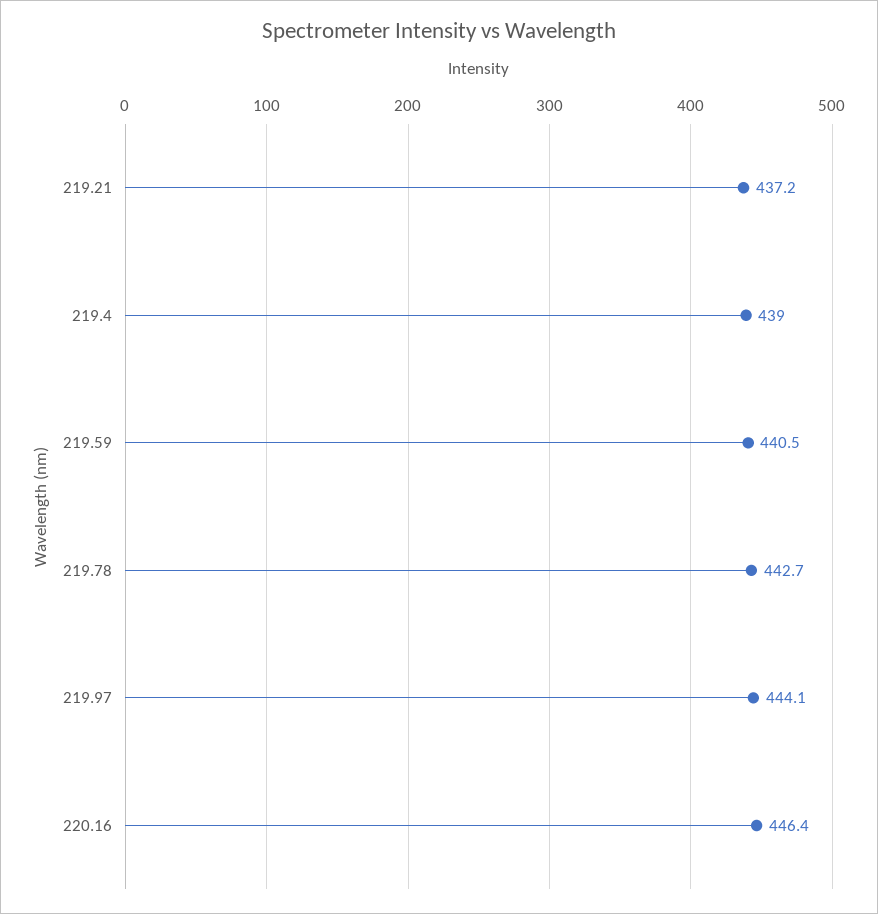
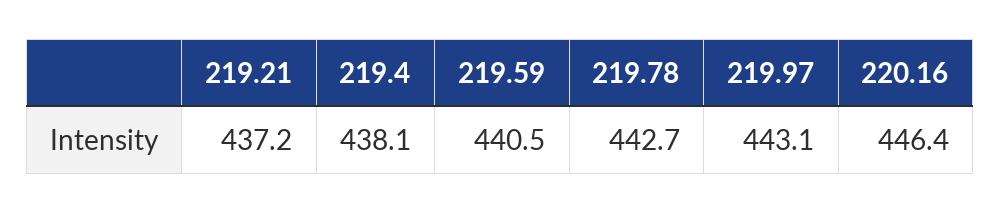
  {
    "219.21": 437.2,
-   "219.4": 439,
+   "219.4": 438.1,
    "219.59": 440.5,
    "219.78": 442.7,
-   "219.97": 444.1,
+   "219.97": 443.1,
    "220.16": 446.4
  }

